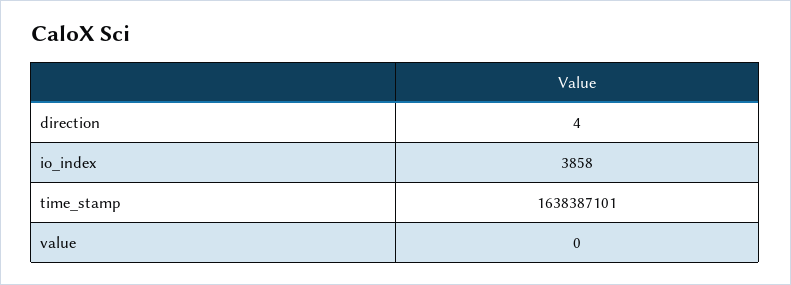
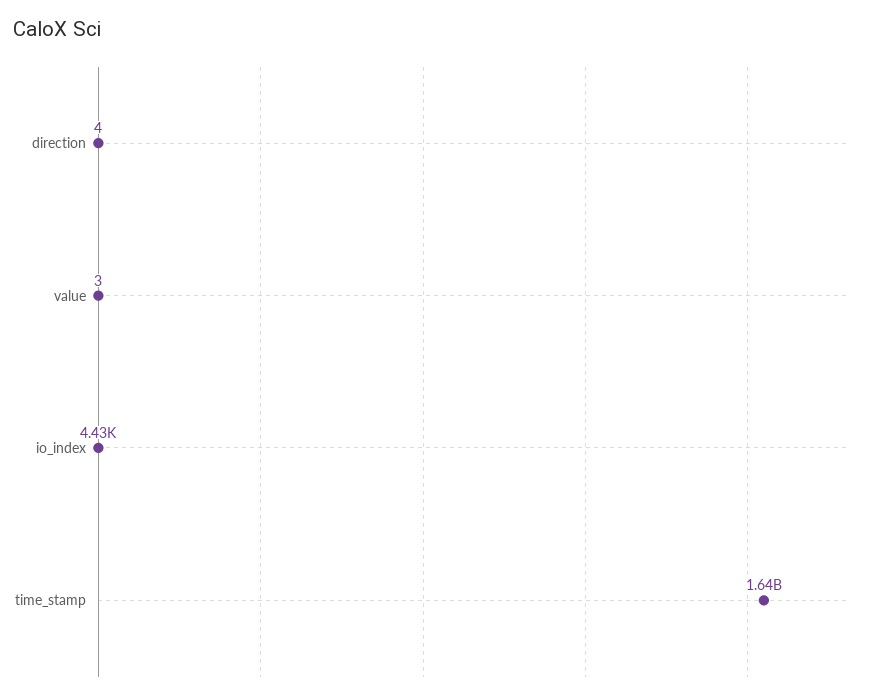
  {
    "direction": 4,
-   "io_index": 3858,
+   "io_index": 4430,
    "time_stamp": 1638387101,
-   "value": 0
+   "value": 3
  }

